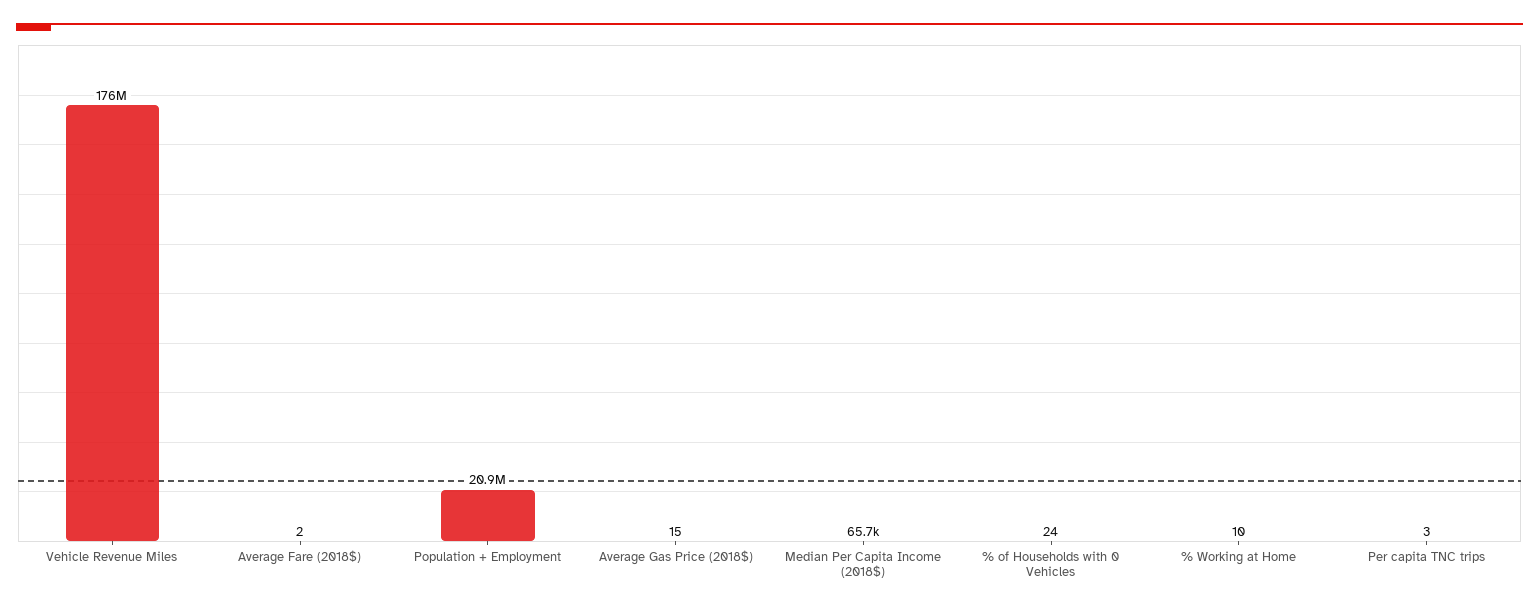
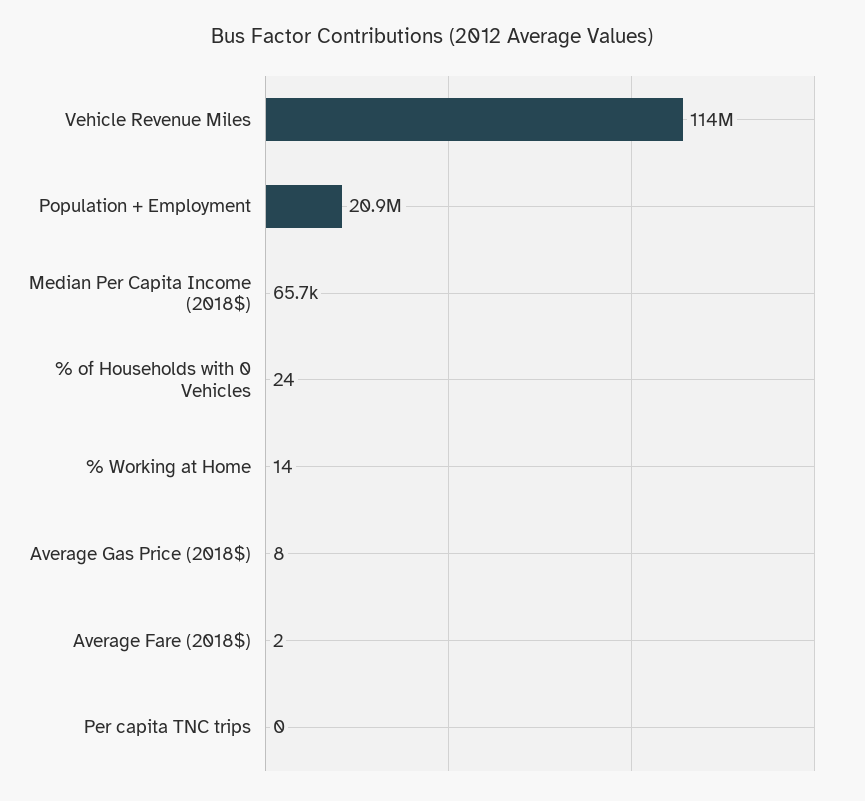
  {
-   "Vehicle Revenue Miles": 176000000,
+   "Vehicle Revenue Miles": 114000000,
    "Average Fare (2018$)": 2,
    "Population + Employment": 20900000,
-   "Average Gas Price (2018$)": 15,
+   "Average Gas Price (2018$)": 8,
    "Median Per Capita Income (2018$)": 65700,
    "% of Households with 0 Vehicles": 24,
-   "% Working at Home": 10,
+   "% Working at Home": 14,
-   "Per capita TNC trips": 3
+   "Per capita TNC trips": 0
  }

